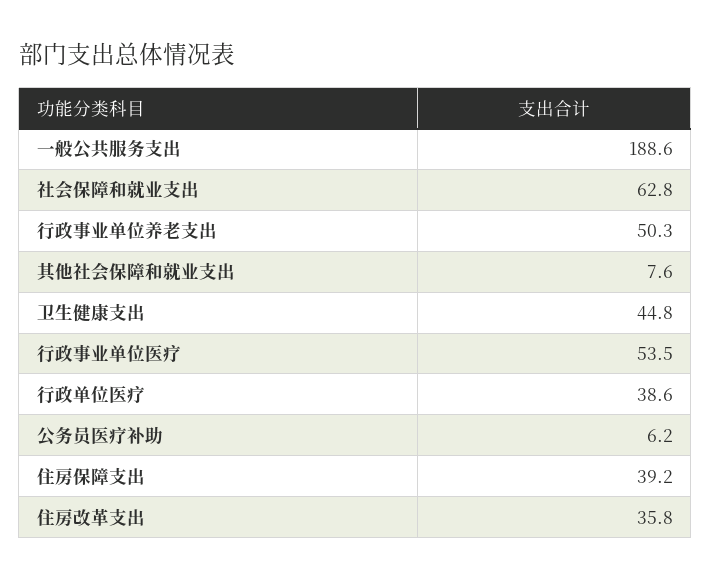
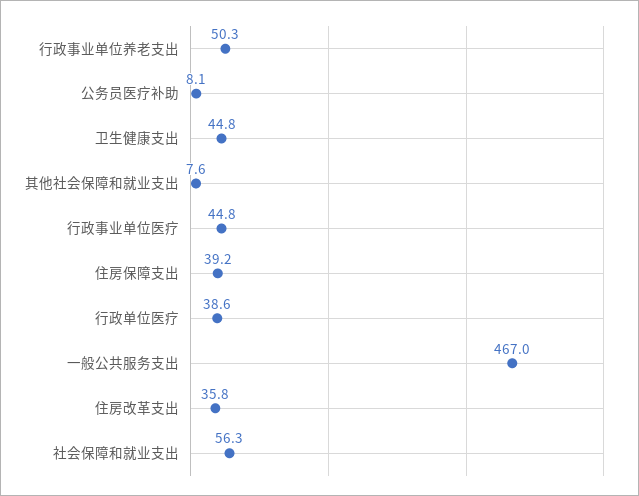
  {
-   "一般公共服务支出": 188.6,
+   "一般公共服务支出": 467,
-   "社会保障和就业支出": 62.8,
+   "社会保障和就业支出": 56.3,
    "行政事业单位养老支出": 50.3,
    "其他社会保障和就业支出": 7.6,
    "卫生健康支出": 44.8,
-   "行政事业单位医疗": 53.5,
+   "行政事业单位医疗": 44.8,
    "行政单位医疗": 38.6,
-   "公务员医疗补助": 6.2,
+   "公务员医疗补助": 8.1,
    "住房保障支出": 39.2,
    "住房改革支出": 35.8
  }

